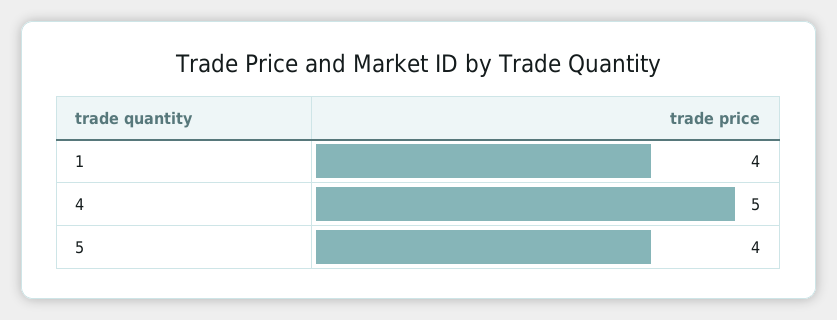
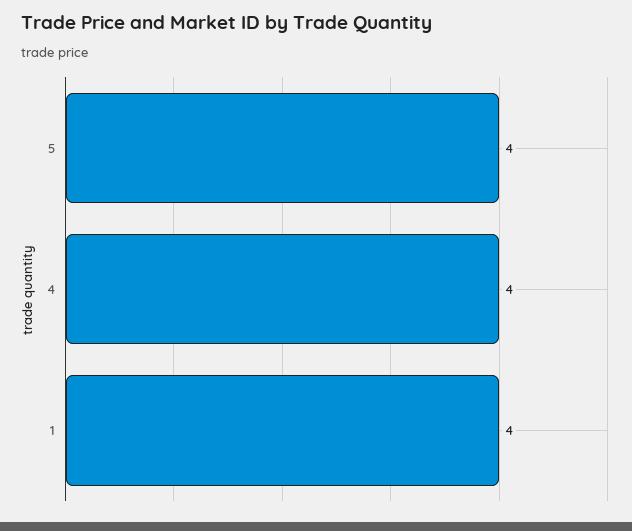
  {
    "1": 4,
-   "4": 5,
+   "4": 4,
    "5": 4
  }

